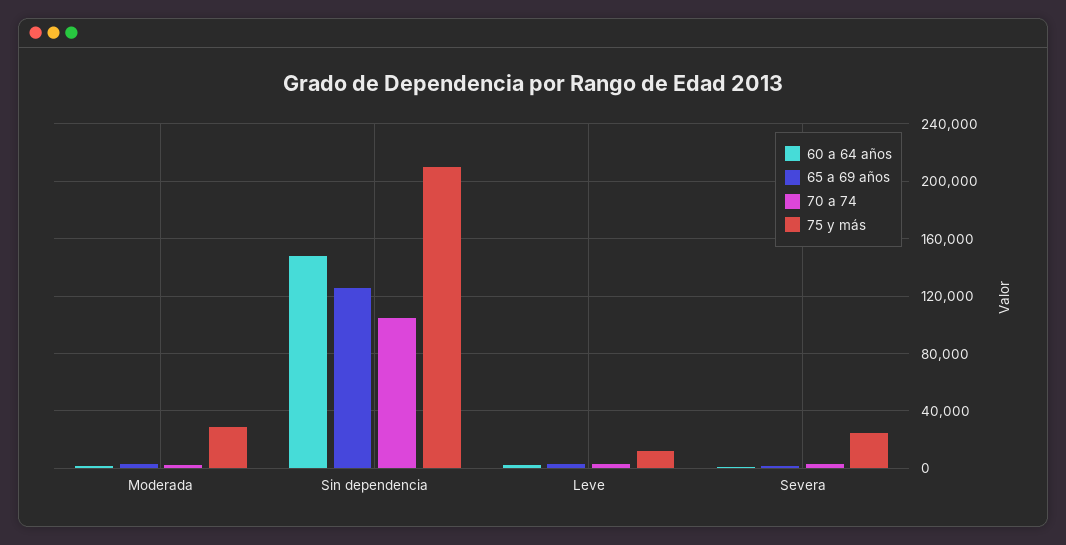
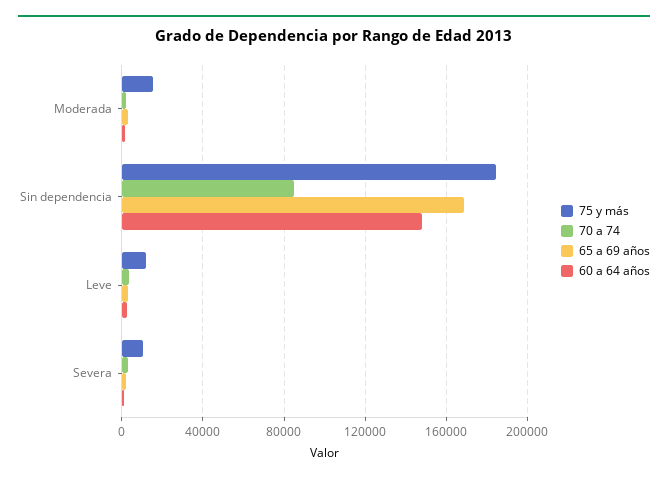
  {
    "60 a 64 años": {
      "Moderada": 0,
      "Sin dependencia": 150000,
      "Leve": 5000,
      "Severa": 0
    },
    "65 a 69 años": {
      "Moderada": 5000,
-     "Sin dependencia": 125000,
+     "Sin dependencia": 170000,
      "Leve": 5000,
      "Severa": 0
    },
    "70 a 74": {
      "Moderada": 0,
-     "Sin dependencia": 105000,
+     "Sin dependencia": 85000,
      "Leve": 5000,
      "Severa": 5000
    },
    "75 y más": {
-     "Moderada": 30000,
+     "Moderada": 15000,
-     "Sin dependencia": 210000,
+     "Sin dependencia": 185000,
      "Leve": 10000,
-     "Severa": 25000
+     "Severa": 10000
    }
  }

